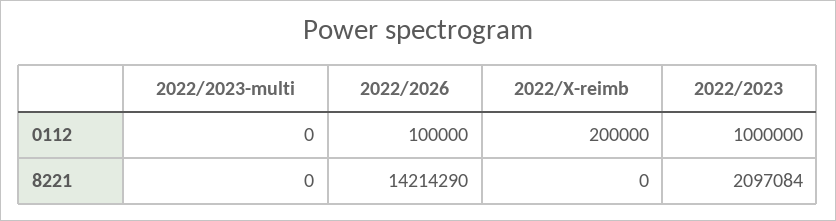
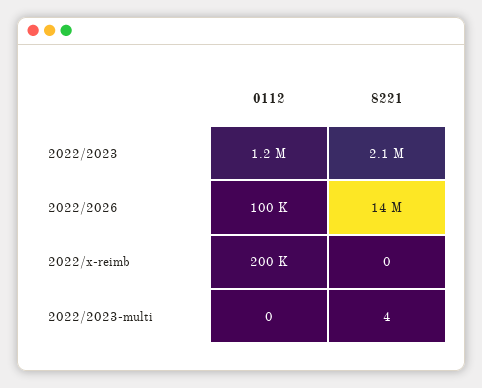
  {
    "2022/2023-multi": {
      "0112": 0,
-     "8221": 0
+     "8221": 4
    },
    "2022/2026": {
      "0112": 100000,
      "8221": 14214290
    },
    "2022/X-reimb": {
      "0112": 200000,
      "8221": 0
    },
    "2022/2023": {
-     "0112": 1000000,
+     "0112": 1200000,
      "8221": 2097084
    }
  }

